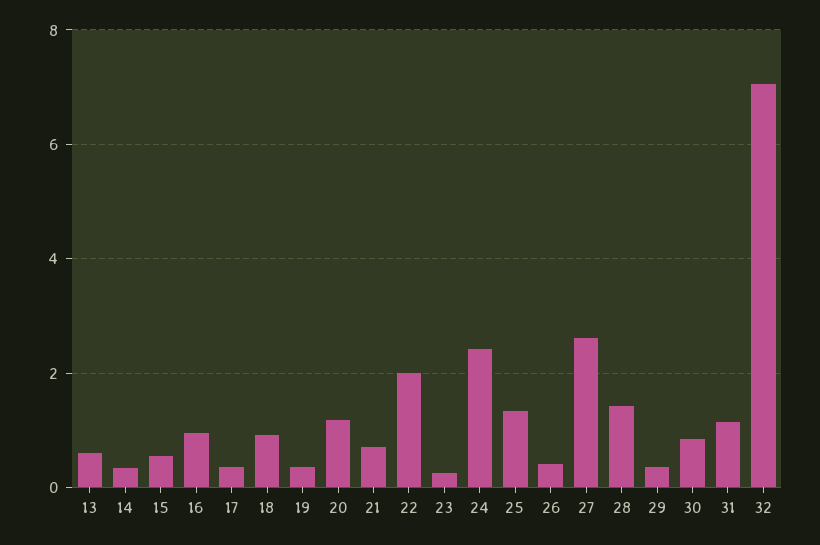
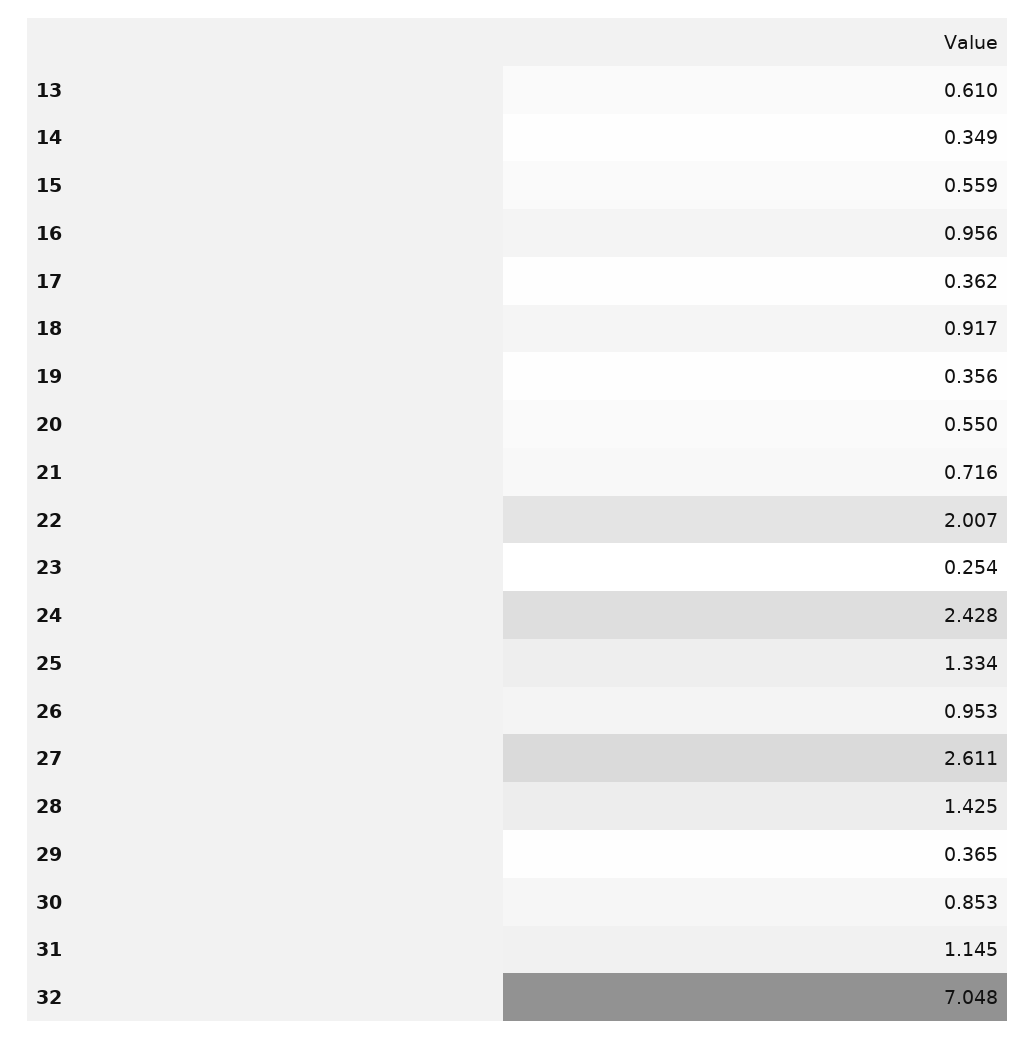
  {
    "13": 0.61,
    "14": 0.349,
    "15": 0.559,
    "16": 0.956,
    "17": 0.362,
    "18": 0.917,
    "19": 0.356,
-   "20": 1.2,
+   "20": 0.55,
    "21": 0.716,
    "22": 2.007,
    "23": 0.254,
    "24": 2.428,
    "25": 1.334,
-   "26": 0.4,
+   "26": 0.953,
    "27": 2.611,
    "28": 1.425,
    "29": 0.365,
    "30": 0.853,
    "31": 1.145,
    "32": 7.048
  }

